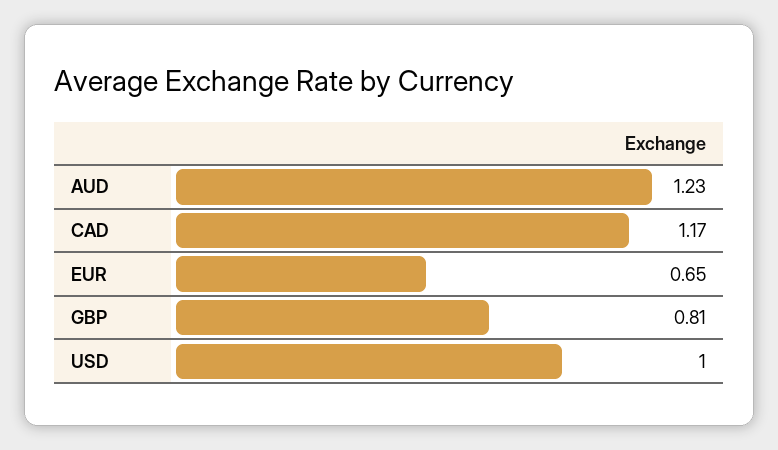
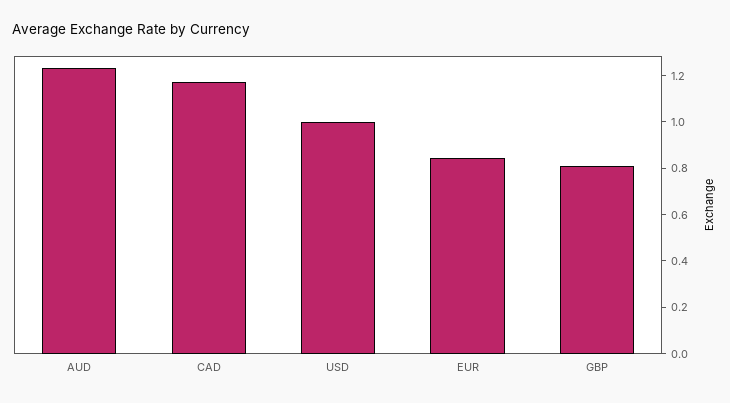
  {
    "AUD": 1.23,
    "CAD": 1.17,
-   "EUR": 0.65,
+   "EUR": 0.85,
    "GBP": 0.81,
    "USD": 1
  }

